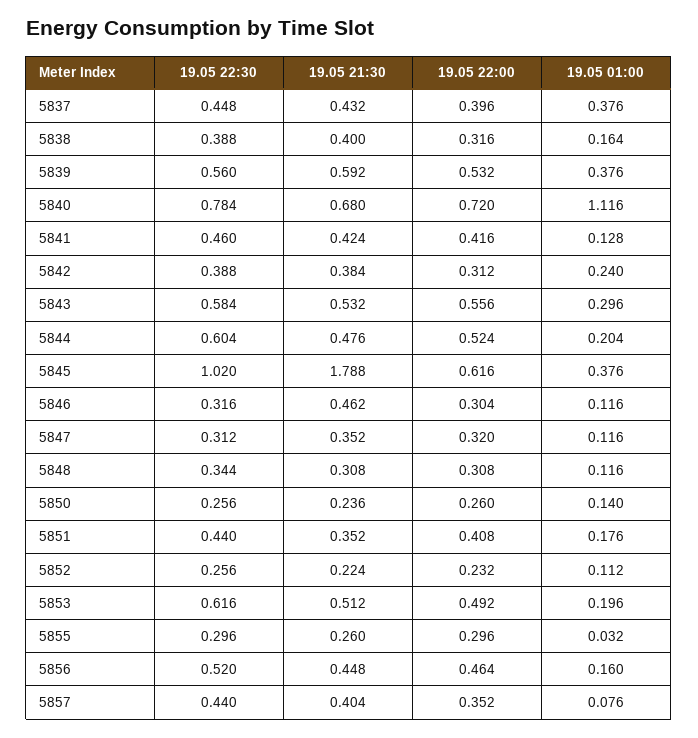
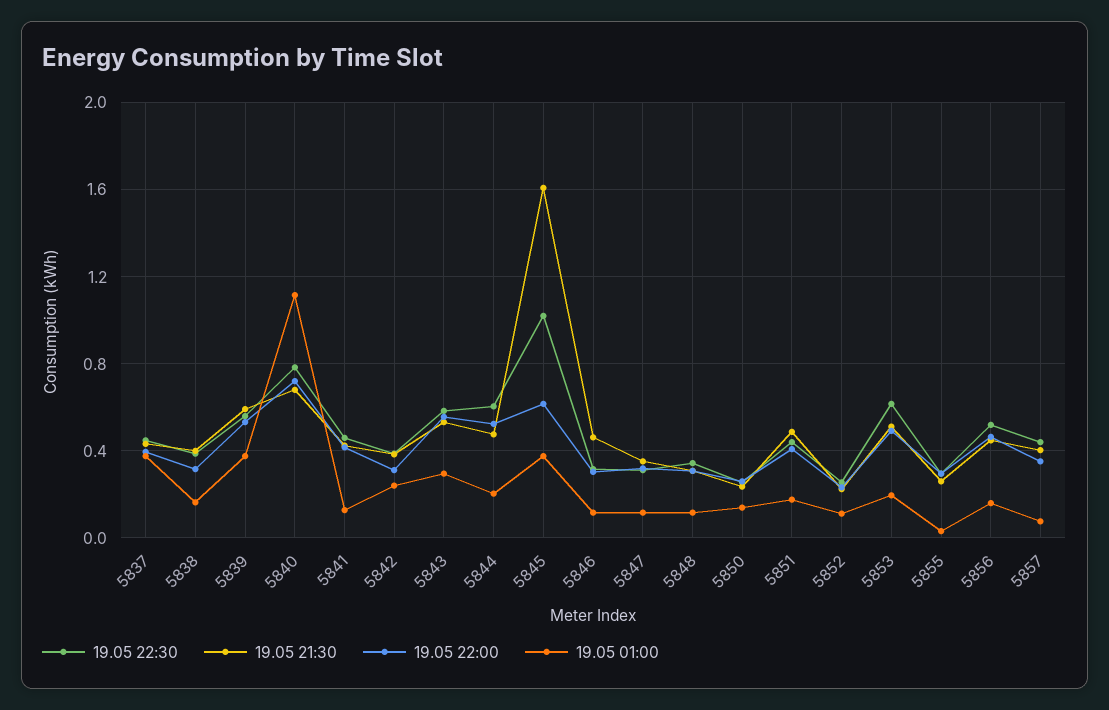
  {
    "19.05 22:30": {
      "5837": 0.448,
      "5838": 0.388,
      "5839": 0.56,
      "5840": 0.784,
      "5841": 0.46,
      "5842": 0.388,
      "5843": 0.584,
      "5844": 0.604,
      "5845": 1.02,
      "5846": 0.316,
      "5847": 0.312,
      "5848": 0.344,
      "5850": 0.256,
      "5851": 0.44,
      "5852": 0.256,
      "5853": 0.616,
      "5855": 0.296,
      "5856": 0.52,
      "5857": 0.44
    },
    "19.05 21:30": {
      "5837": 0.432,
      "5838": 0.4,
      "5839": 0.592,
      "5840": 0.68,
      "5841": 0.424,
      "5842": 0.384,
      "5843": 0.532,
      "5844": 0.476,
-     "5845": 1.788,
+     "5845": 1.6,
      "5846": 0.462,
      "5847": 0.352,
      "5848": 0.308,
      "5850": 0.236,
-     "5851": 0.352,
+     "5851": 0.5,
      "5852": 0.224,
      "5853": 0.512,
      "5855": 0.26,
      "5856": 0.448,
      "5857": 0.404
    },
    "19.05 22:00": {
      "5837": 0.396,
      "5838": 0.316,
      "5839": 0.532,
      "5840": 0.72,
      "5841": 0.416,
      "5842": 0.312,
      "5843": 0.556,
      "5844": 0.524,
      "5845": 0.616,
      "5846": 0.304,
      "5847": 0.32,
      "5848": 0.308,
      "5850": 0.26,
      "5851": 0.408,
      "5852": 0.232,
      "5853": 0.492,
      "5855": 0.296,
      "5856": 0.464,
      "5857": 0.352
    },
    "19.05 01:00": {
      "5837": 0.376,
      "5838": 0.164,
      "5839": 0.376,
      "5840": 1.116,
      "5841": 0.128,
      "5842": 0.24,
      "5843": 0.296,
      "5844": 0.204,
      "5845": 0.376,
      "5846": 0.116,
      "5847": 0.116,
      "5848": 0.116,
      "5850": 0.14,
      "5851": 0.176,
      "5852": 0.112,
      "5853": 0.196,
      "5855": 0.032,
      "5856": 0.16,
      "5857": 0.076
    }
  }

